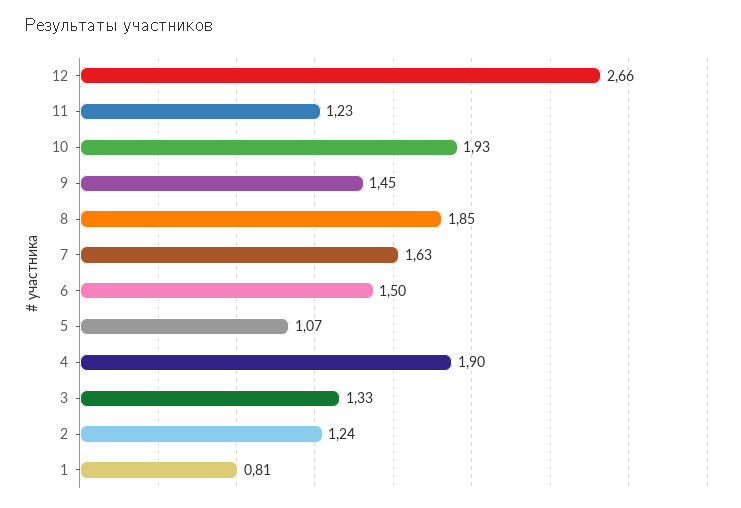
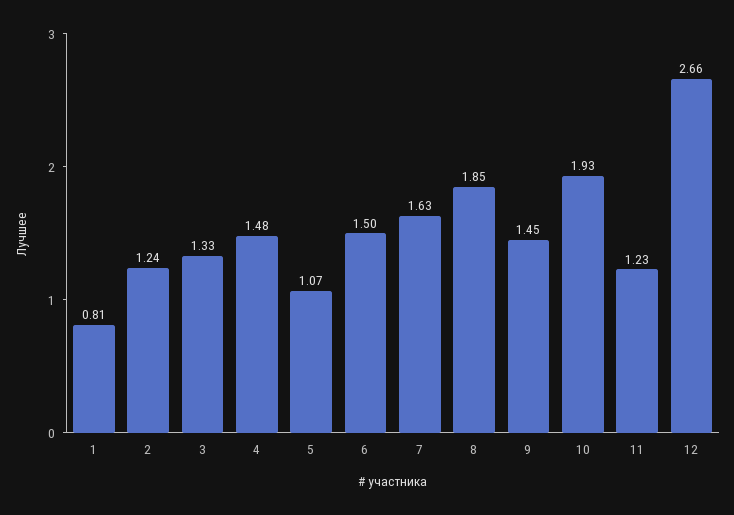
  {
    "12": 2.66,
    "11": 1.23,
    "10": 1.93,
    "9": 1.45,
    "8": 1.85,
    "7": 1.63,
    "6": 1.5,
    "5": 1.07,
-   "4": 1.9,
+   "4": 1.48,
    "3": 1.33,
    "2": 1.24,
    "1": 0.81
  }

